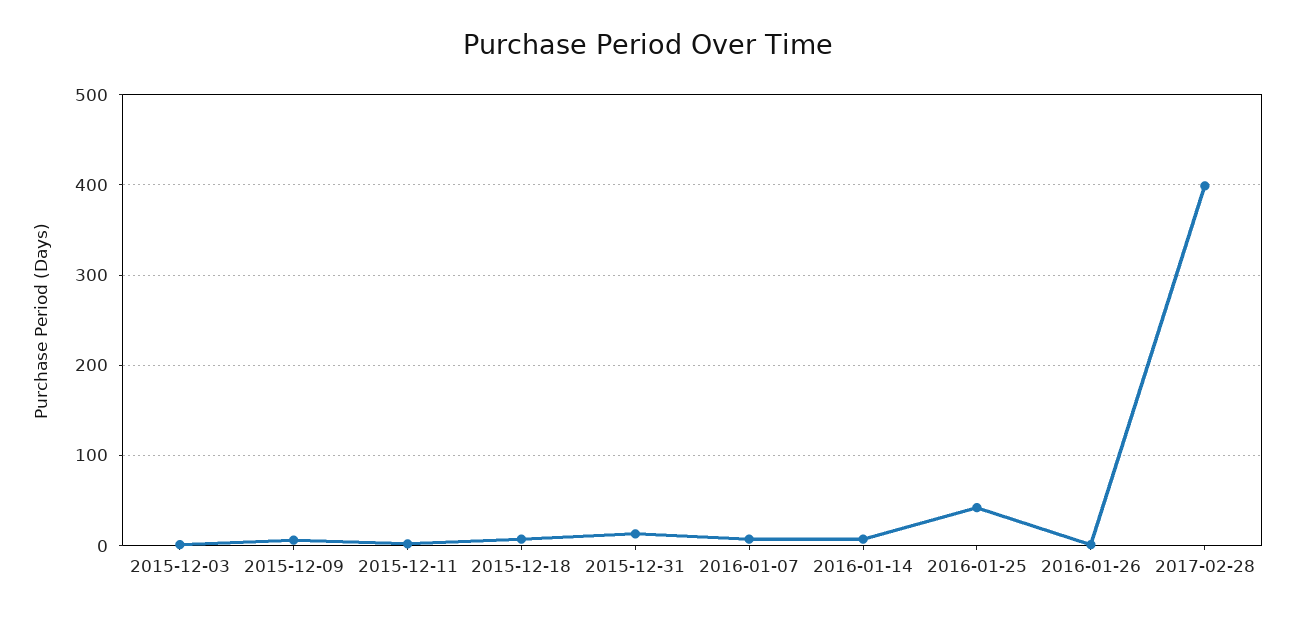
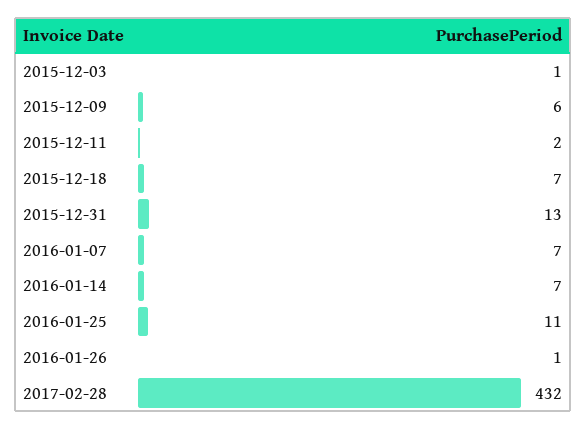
  {
    "2015-12-03": 1,
    "2015-12-09": 6,
    "2015-12-11": 2,
    "2015-12-18": 7,
    "2015-12-31": 13,
    "2016-01-07": 7,
    "2016-01-14": 7,
-   "2016-01-25": 40,
+   "2016-01-25": 11,
    "2016-01-26": 1,
-   "2017-02-28": 400
+   "2017-02-28": 432
  }

